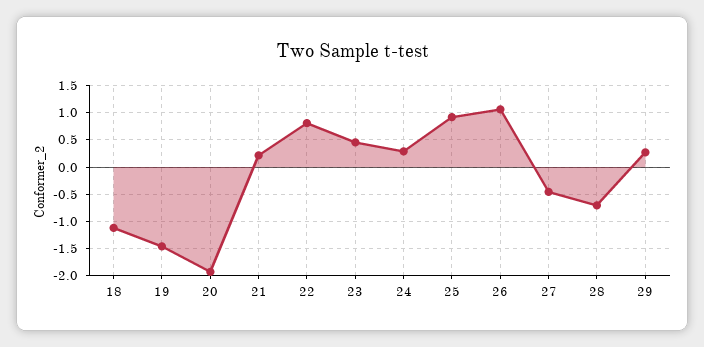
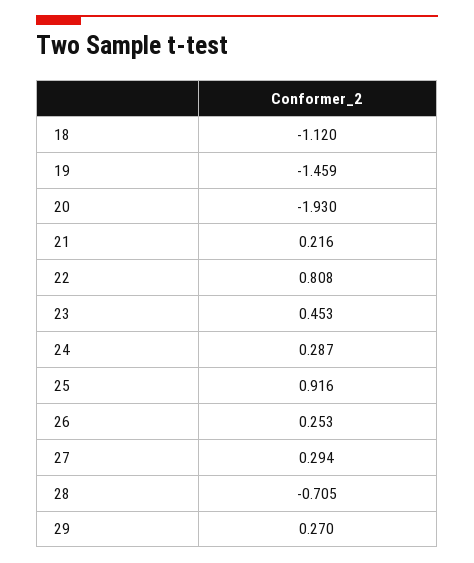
  {
    "18": -1.12,
    "19": -1.459,
    "20": -1.93,
    "21": 0.216,
    "22": 0.808,
    "23": 0.453,
    "24": 0.287,
    "25": 0.916,
-   "26": 1,
+   "26": 0.253,
-   "27": -0.5,
+   "27": 0.294,
    "28": -0.705,
    "29": 0.27
  }

